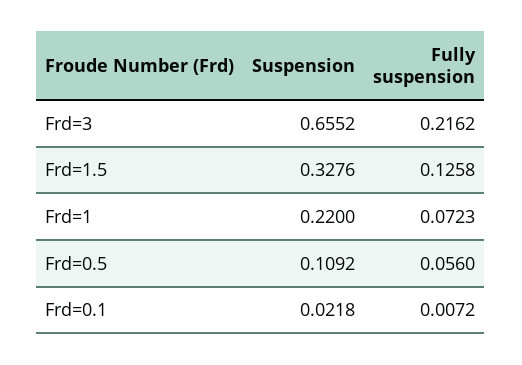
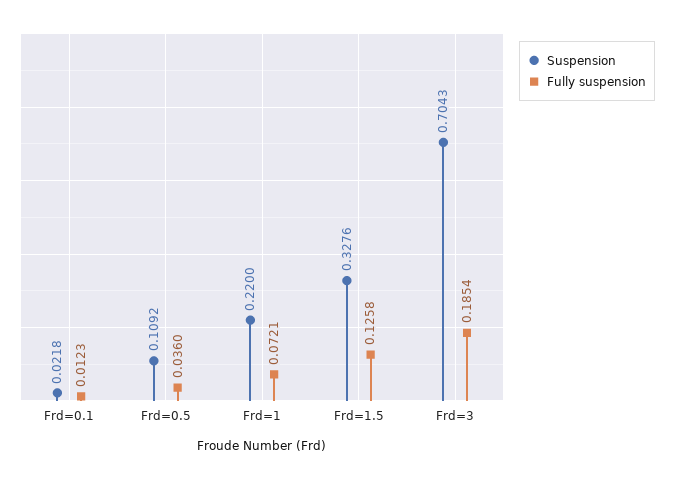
  {
    "Suspension": {
-     "Frd=3": 0.6552,
+     "Frd=3": 0.7043,
      "Frd=1.5": 0.3276,
      "Frd=1": 0.22,
      "Frd=0.5": 0.1092,
      "Frd=0.1": 0.0218
    },
    "Fully suspension": {
-     "Frd=3": 0.2162,
+     "Frd=3": 0.1854,
      "Frd=1.5": 0.1258,
-     "Frd=1": 0.0723,
+     "Frd=1": 0.0721,
-     "Frd=0.5": 0.056,
+     "Frd=0.5": 0.036,
-     "Frd=0.1": 0.0072
+     "Frd=0.1": 0.0123
    }
  }

